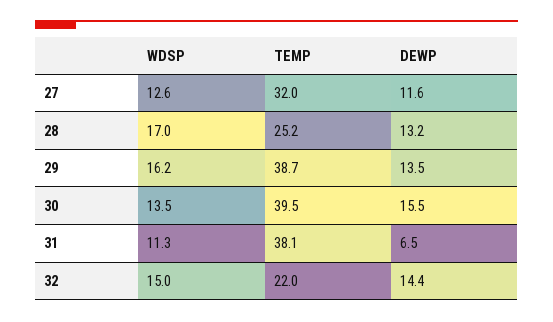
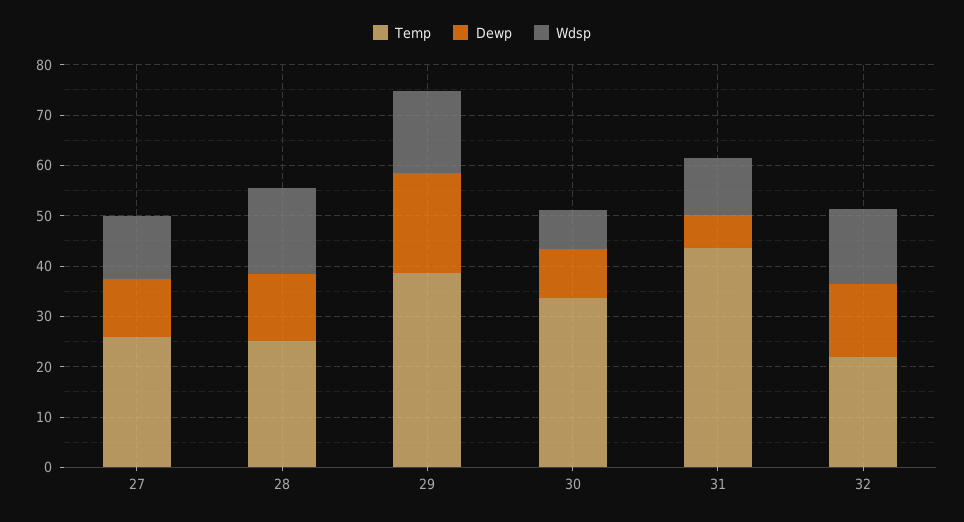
  {
    "WDSP": {
      "27": 12.6,
      "28": 17,
      "29": 16.2,
-     "30": 13.5,
+     "30": 8,
      "31": 11.3,
      "32": 15
    },
    "TEMP": {
-     "27": 32,
+     "27": 26,
      "28": 25.2,
      "29": 38.7,
-     "30": 39.5,
+     "30": 34,
-     "31": 38.1,
+     "31": 44,
      "32": 22
    },
    "DEWP": {
      "27": 11.6,
      "28": 13.2,
-     "29": 13.5,
+     "29": 20,
-     "30": 15.5,
+     "30": 10,
      "31": 6.5,
      "32": 14.4
    }
  }

